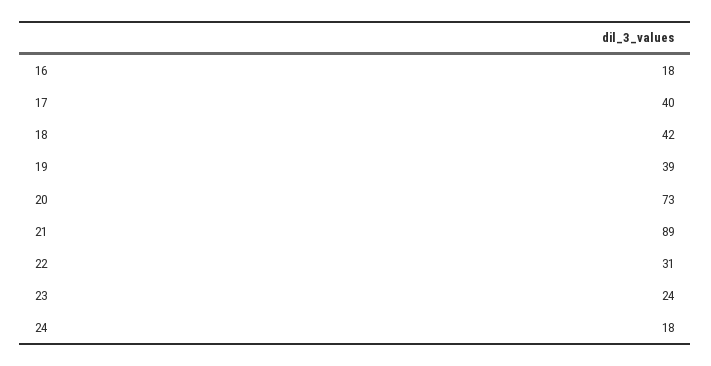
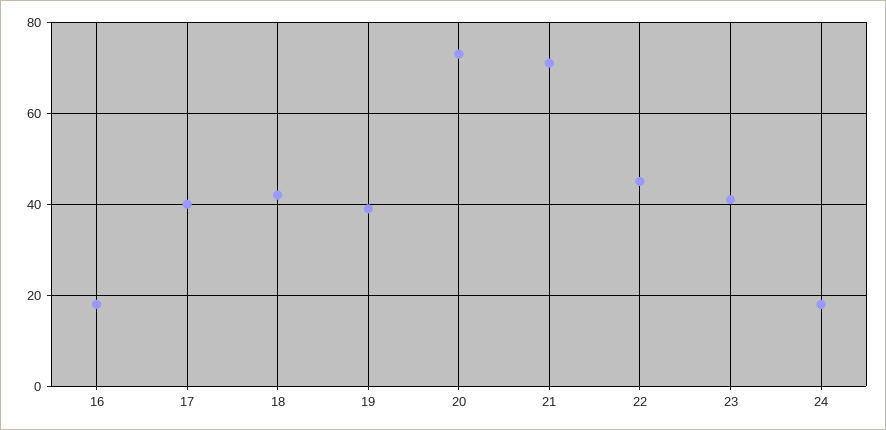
  {
    "16": 18,
    "17": 40,
    "18": 42,
    "19": 39,
    "20": 73,
-   "21": 89,
+   "21": 70,
-   "22": 31,
+   "22": 45,
-   "23": 24,
+   "23": 40,
    "24": 18
  }

